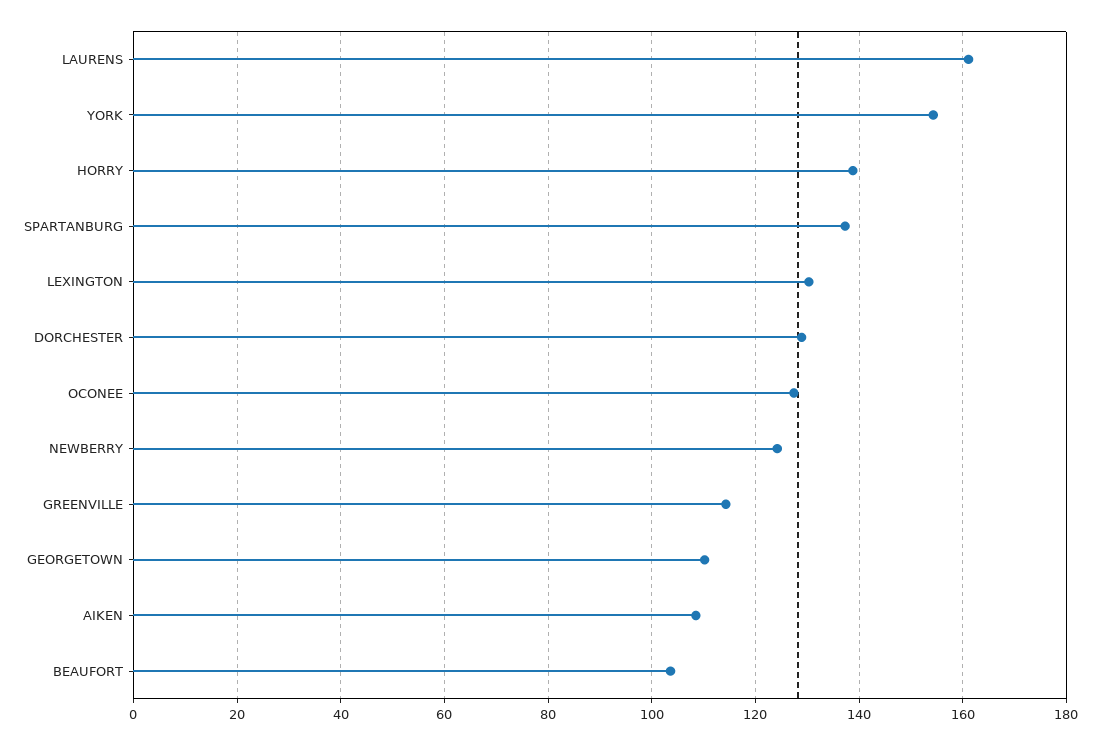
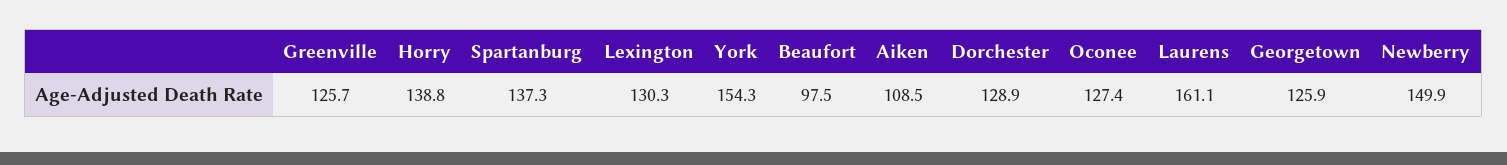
  {
    "LAURENS": 161.1,
    "YORK": 154.3,
    "HORRY": 138.8,
    "SPARTANBURG": 137.3,
    "LEXINGTON": 130.3,
    "DORCHESTER": 128.9,
    "OCONEE": 127.4,
-   "NEWBERRY": 124,
+   "NEWBERRY": 149.9,
-   "GREENVILLE": 114,
+   "GREENVILLE": 125.7,
-   "GEORGETOWN": 110,
+   "GEORGETOWN": 125.9,
    "AIKEN": 108.5,
-   "BEAUFORT": 104
+   "BEAUFORT": 97.5
  }

